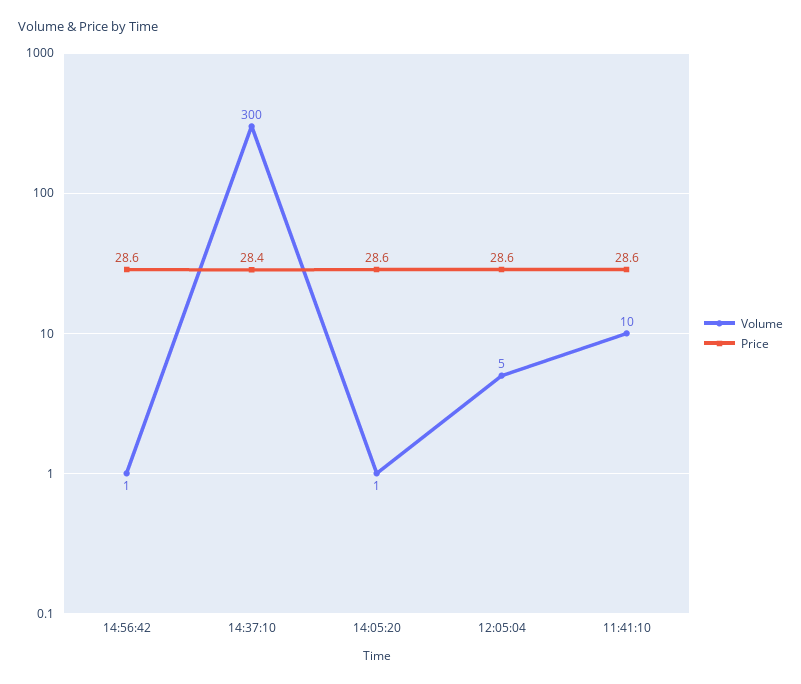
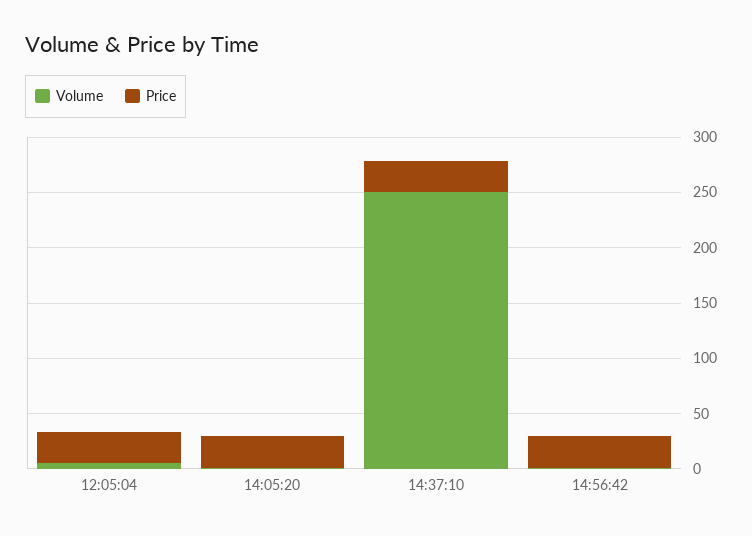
  {
    "Volume": {
      "14:56:42": 1,
-     "14:37:10": 300,
+     "14:37:10": 250,
      "14:05:20": 1,
-     "12:05:04": 5,
+     "12:05:04": 5
-     "11:41:10": 10
    },
    "Price": {
      "14:56:42": 28.6,
      "14:37:10": 28.4,
      "14:05:20": 28.6,
-     "12:05:04": 28.6,
+     "12:05:04": 28.6
-     "11:41:10": 28.6
    }
  }

